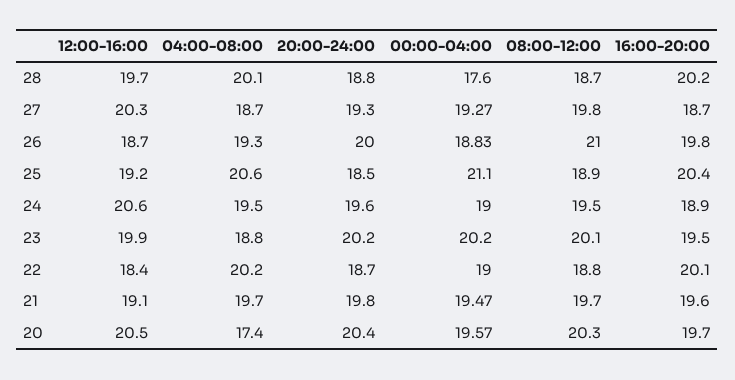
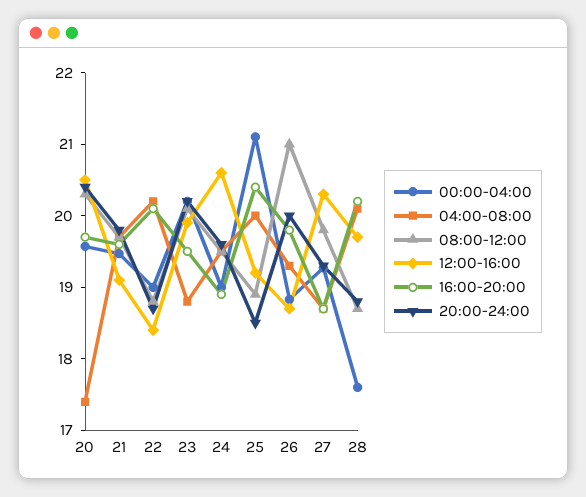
  {
    "12:00-16:00": {
      "28": 19.7,
      "27": 20.3,
      "26": 18.7,
      "25": 19.2,
      "24": 20.6,
      "23": 19.9,
      "22": 18.4,
      "21": 19.1,
      "20": 20.5
    },
    "04:00-08:00": {
      "28": 20.1,
      "27": 18.7,
      "26": 19.3,
-     "25": 20.6,
+     "25": 20,
      "24": 19.5,
      "23": 18.8,
      "22": 20.2,
      "21": 19.7,
      "20": 17.4
    },
    "20:00-24:00": {
      "28": 18.8,
      "27": 19.3,
      "26": 20,
      "25": 18.5,
      "24": 19.6,
      "23": 20.2,
      "22": 18.7,
      "21": 19.8,
      "20": 20.4
    },
    "00:00-04:00": {
      "28": 17.6,
      "27": 19.27,
      "26": 18.83,
      "25": 21.1,
      "24": 19,
      "23": 20.2,
      "22": 19,
      "21": 19.47,
      "20": 19.57
    },
    "08:00-12:00": {
      "28": 18.7,
      "27": 19.8,
      "26": 21,
      "25": 18.9,
      "24": 19.5,
      "23": 20.1,
      "22": 18.8,
      "21": 19.7,
      "20": 20.3
    },
    "16:00-20:00": {
      "28": 20.2,
      "27": 18.7,
      "26": 19.8,
      "25": 20.4,
      "24": 18.9,
      "23": 19.5,
      "22": 20.1,
      "21": 19.6,
      "20": 19.7
    }
  }

